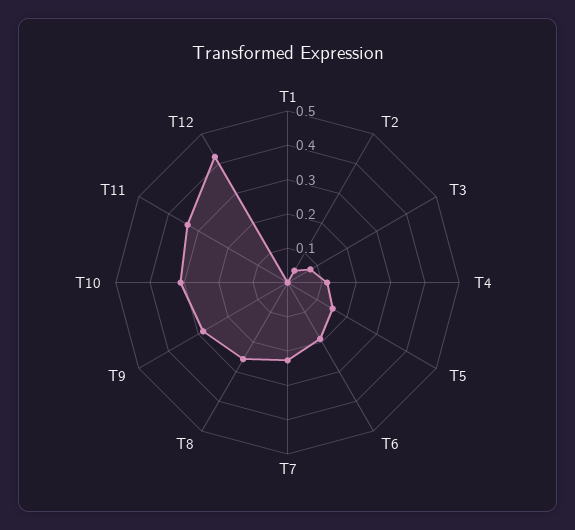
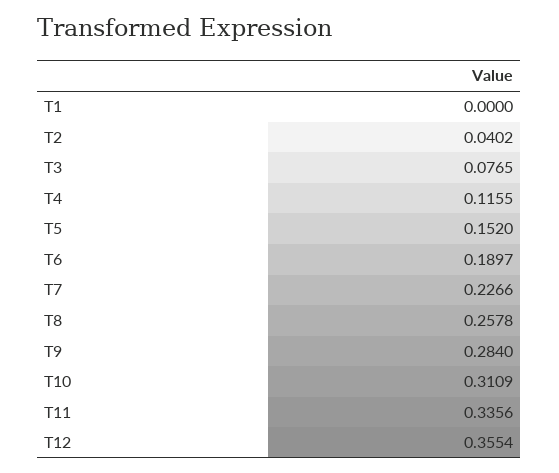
  {
    "T1": 0,
    "T2": 0.0402,
    "T3": 0.0765,
    "T4": 0.1155,
    "T5": 0.152,
    "T6": 0.1897,
    "T7": 0.2266,
    "T8": 0.2578,
    "T9": 0.284,
    "T10": 0.3109,
    "T11": 0.3356,
-   "T12": 0.425
+   "T12": 0.3554
  }

